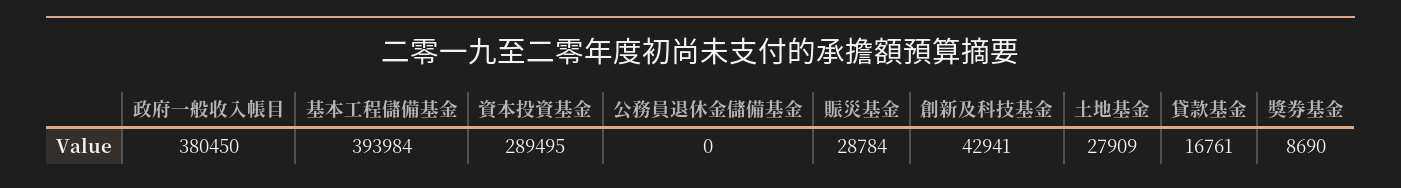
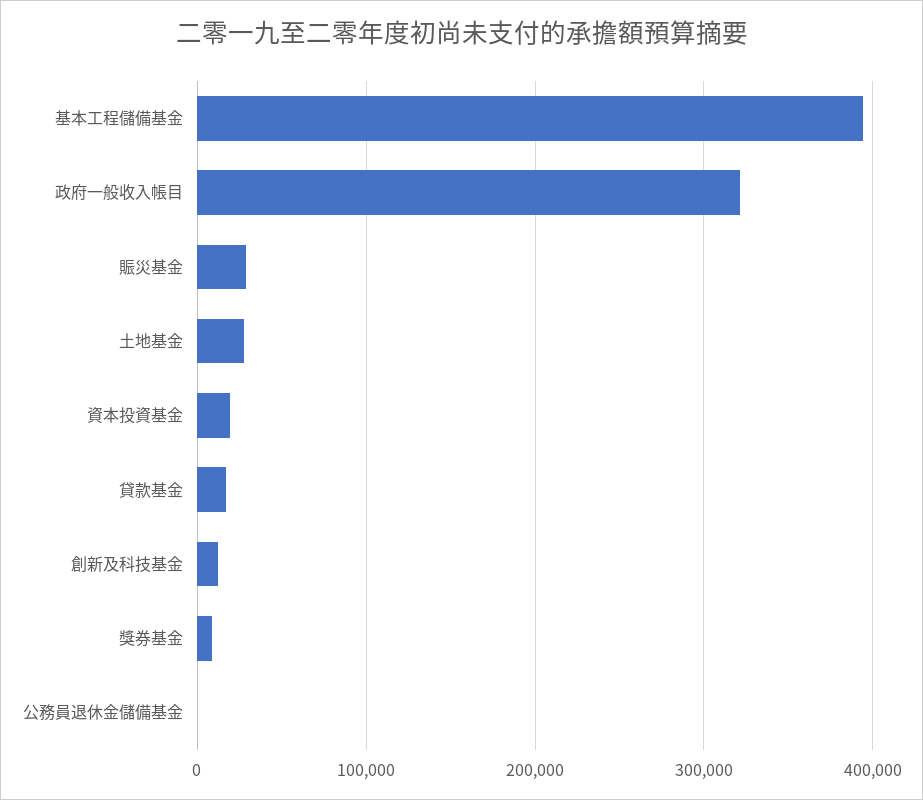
  {
-   "政府一般收入帳目": 380450,
+   "政府一般收入帳目": 320000,
    "基本工程儲備基金": 393984,
-   "資本投資基金": 289495,
+   "資本投資基金": 20000,
    "公務員退休金儲備基金": 0,
    "賑災基金": 28784,
-   "創新及科技基金": 42941,
+   "創新及科技基金": 10000,
    "土地基金": 27909,
    "貸款基金": 16761,
    "獎券基金": 8690
  }

